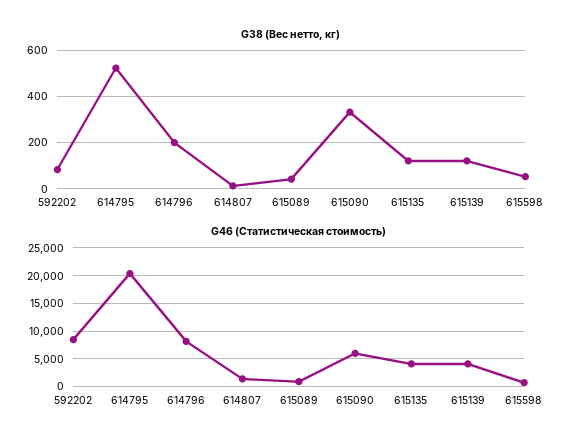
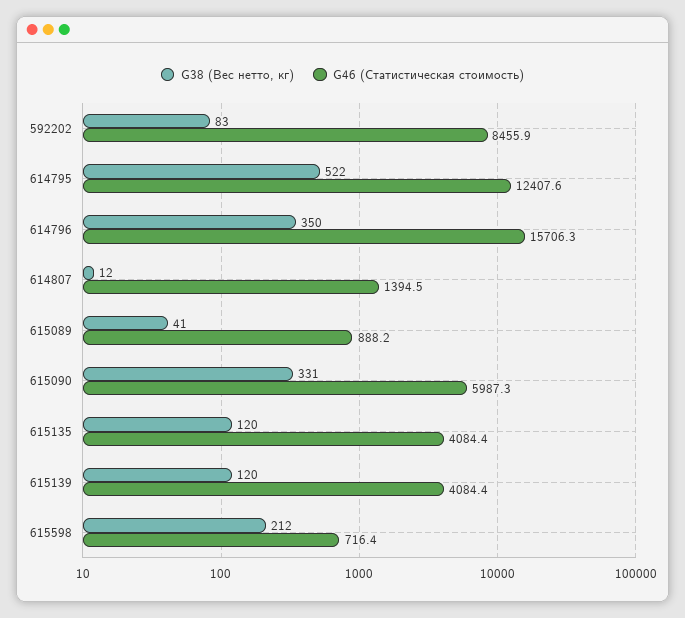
  {
    "G38 (Вес нетто, кг)": {
      "592202": 83,
      "614795": 522,
-     "614796": 200,
+     "614796": 350,
      "614807": 12,
      "615089": 41,
      "615090": 331,
      "615135": 120,
      "615139": 120,
-     "615598": 50
+     "615598": 212
    },
    "G46 (Статистическая стоимость)": {
      "592202": 8455.9,
-     "614795": 20000,
+     "614795": 12407.6,
-     "614796": 7500,
+     "614796": 15706.3,
      "614807": 1394.5,
      "615089": 888.2,
      "615090": 5987.3,
      "615135": 4084.4,
      "615139": 4084.4,
      "615598": 716.4
    }
  }

